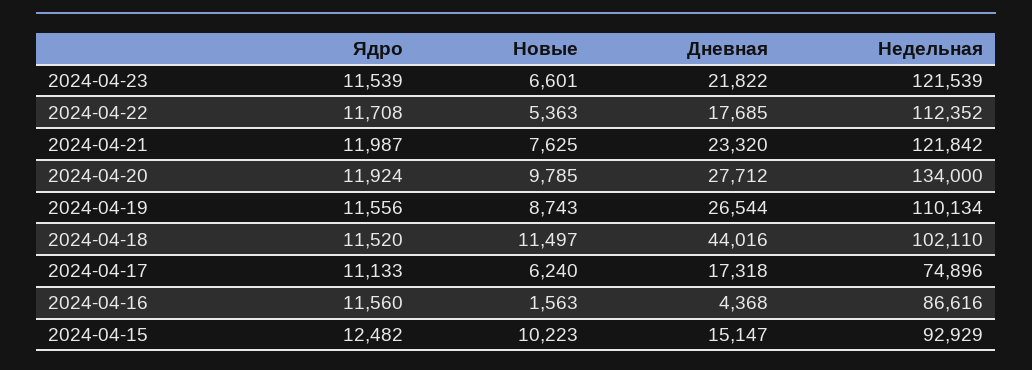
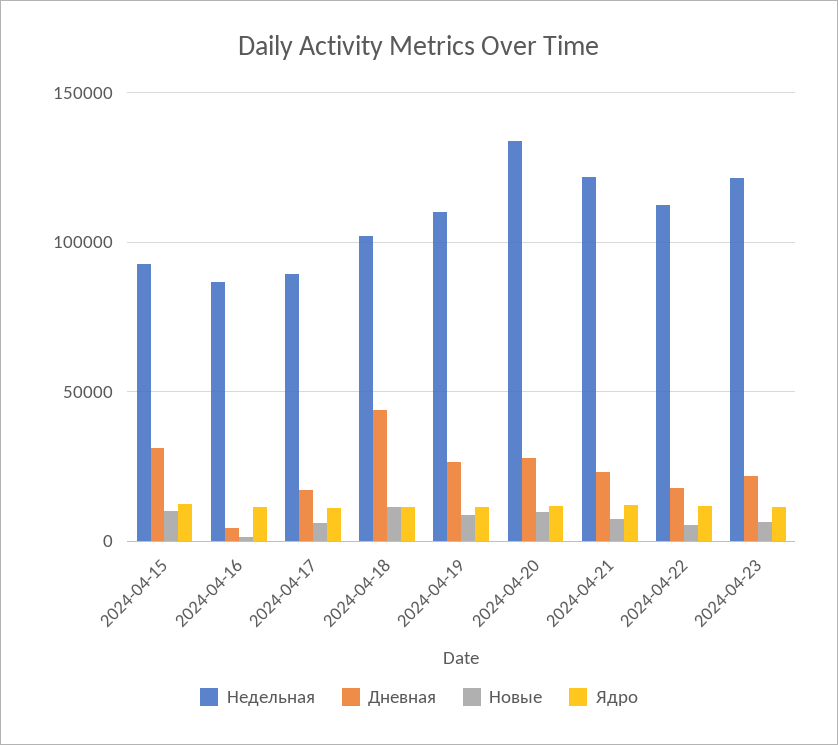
  {
    "Ядро": {
      "2024-04-23": 11539,
      "2024-04-22": 11708,
      "2024-04-21": 11987,
      "2024-04-20": 11924,
      "2024-04-19": 11556,
      "2024-04-18": 11520,
      "2024-04-17": 11133,
      "2024-04-16": 11560,
      "2024-04-15": 12482
    },
    "Новые": {
      "2024-04-23": 6601,
      "2024-04-22": 5363,
      "2024-04-21": 7625,
      "2024-04-20": 9785,
      "2024-04-19": 8743,
      "2024-04-18": 11497,
      "2024-04-17": 6240,
      "2024-04-16": 1563,
      "2024-04-15": 10223
    },
    "Дневная": {
      "2024-04-23": 21822,
      "2024-04-22": 17685,
      "2024-04-21": 23320,
      "2024-04-20": 27712,
      "2024-04-19": 26544,
      "2024-04-18": 44016,
      "2024-04-17": 17318,
      "2024-04-16": 4368,
-     "2024-04-15": 15147
+     "2024-04-15": 30000
    },
    "Недельная": {
      "2024-04-23": 121539,
      "2024-04-22": 112352,
      "2024-04-21": 121842,
      "2024-04-20": 134000,
      "2024-04-19": 110134,
      "2024-04-18": 102110,
-     "2024-04-17": 74896,
+     "2024-04-17": 90000,
      "2024-04-16": 86616,
      "2024-04-15": 92929
    }
  }

